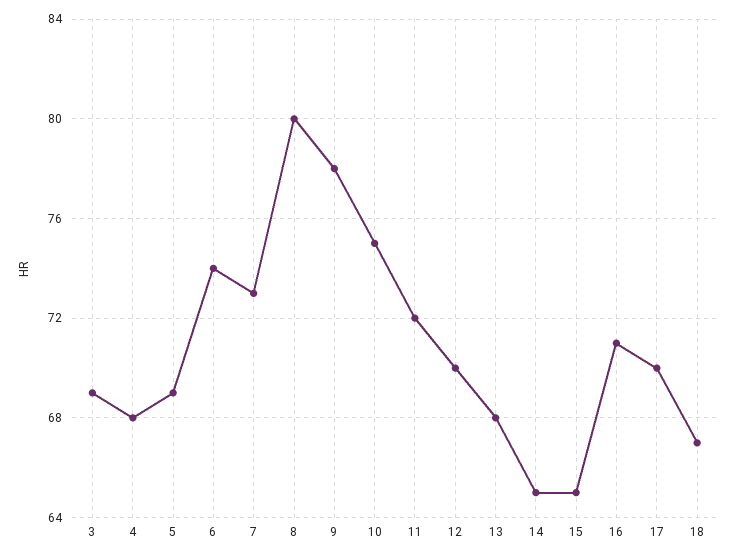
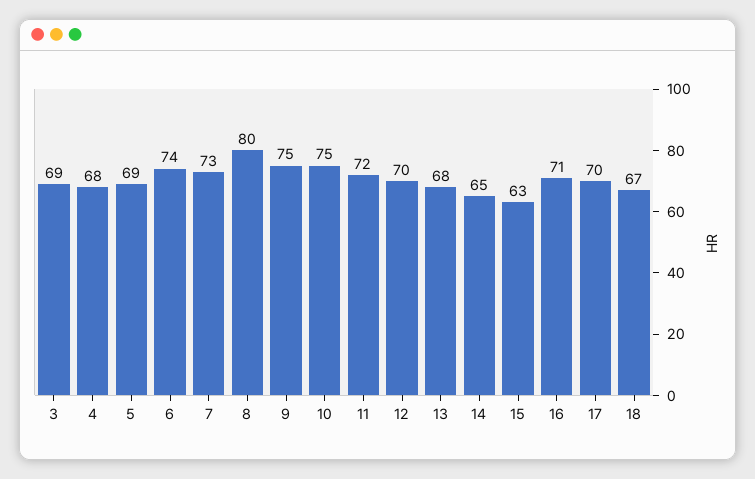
  {
    "3": 69,
    "4": 68,
    "5": 69,
    "6": 74,
    "7": 73,
    "8": 80,
-   "9": 78,
+   "9": 75,
    "10": 75,
    "11": 72,
    "12": 70,
    "13": 68,
    "14": 65,
-   "15": 65,
+   "15": 63,
    "16": 71,
    "17": 70,
    "18": 67
  }

